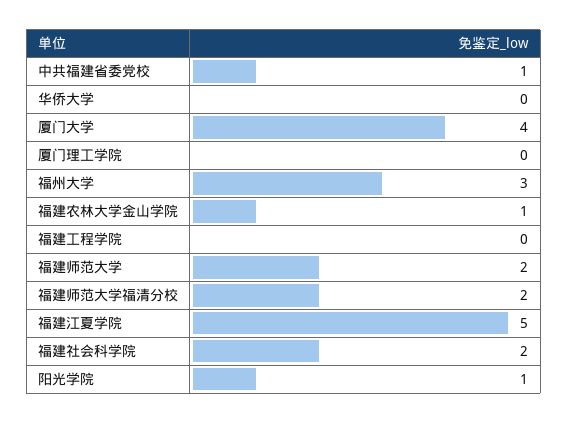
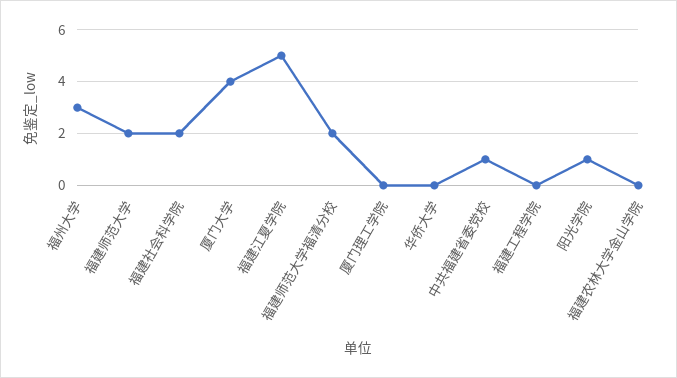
  {
    "中共福建省委党校": 1,
    "华侨大学": 0,
    "厦门大学": 4,
    "厦门理工学院": 0,
    "福州大学": 3,
-   "福建农林大学金山学院": 1,
+   "福建农林大学金山学院": 0,
    "福建工程学院": 0,
    "福建师范大学": 2,
    "福建师范大学福清分校": 2,
    "福建江夏学院": 5,
    "福建社会科学院": 2,
    "阳光学院": 1
  }

